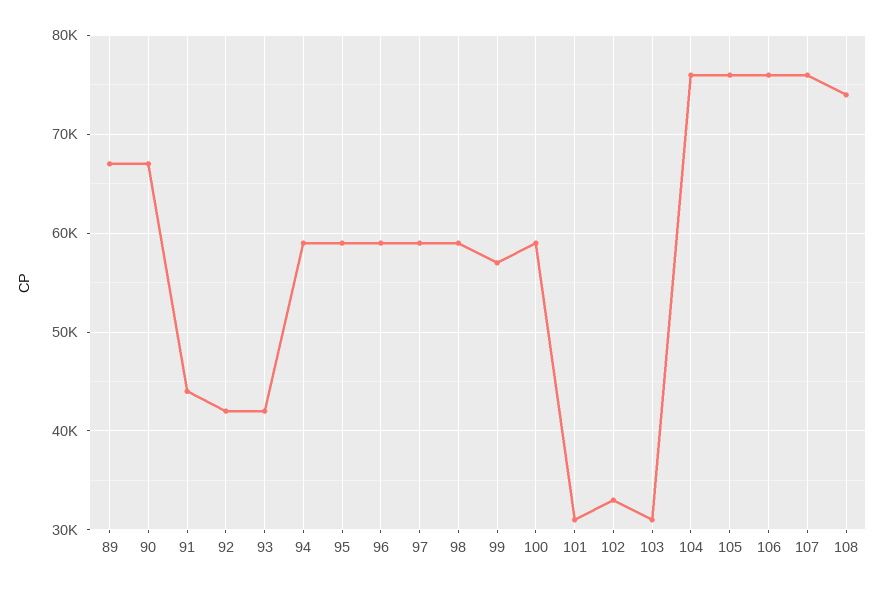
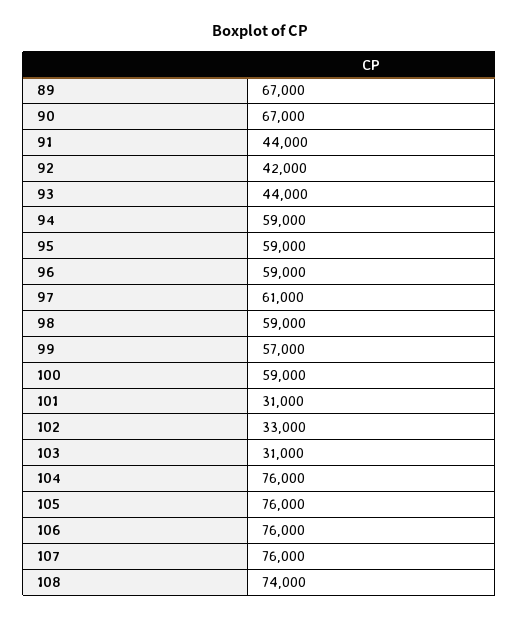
  {
    "89": 67000,
    "90": 67000,
    "91": 44000,
    "92": 42000,
-   "93": 42000,
+   "93": 44000,
    "94": 59000,
    "95": 59000,
    "96": 59000,
-   "97": 59000,
+   "97": 61000,
    "98": 59000,
    "99": 57000,
    "100": 59000,
    "101": 31000,
    "102": 33000,
    "103": 31000,
    "104": 76000,
    "105": 76000,
    "106": 76000,
    "107": 76000,
    "108": 74000
  }

